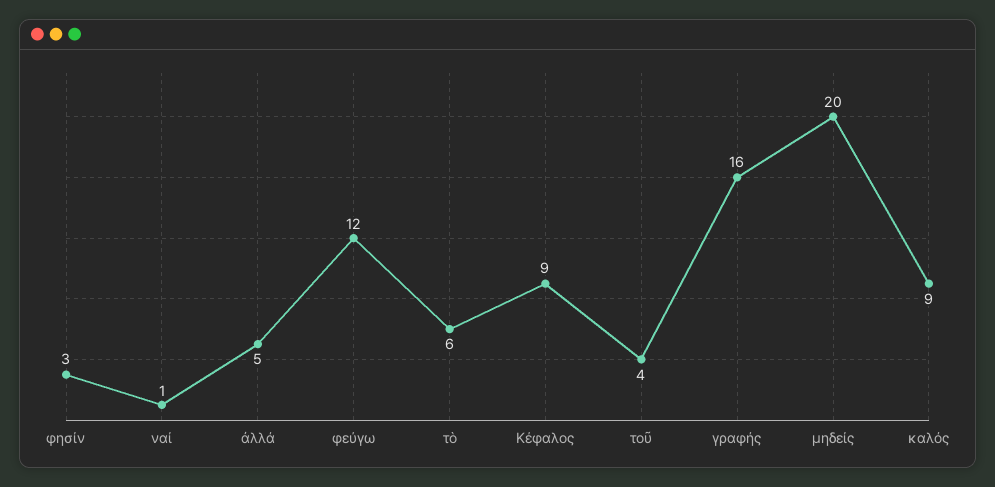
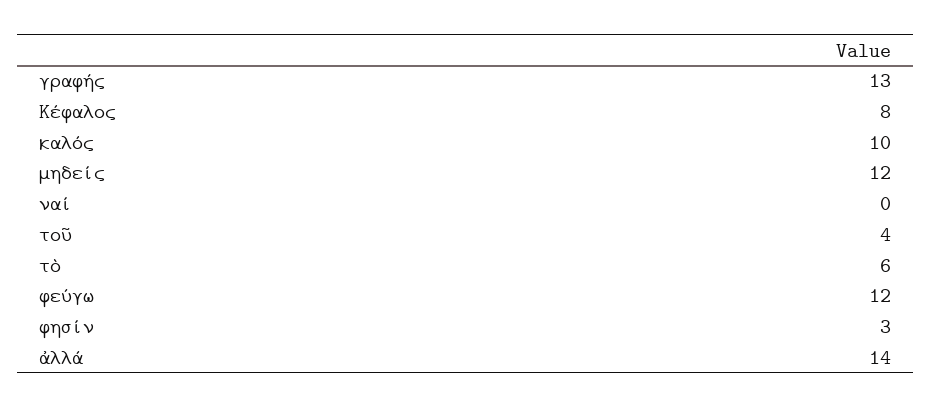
  {
    "φησίν": 3,
-   "ναί": 1,
+   "ναί": 0,
-   "ἀλλά": 5,
+   "ἀλλά": 14,
    "φεύγω": 12,
    "τὸ": 6,
-   "Κέφαλος": 9,
+   "Κέφαλος": 8,
    "τοῦ": 4,
-   "γραφής": 16,
+   "γραφής": 13,
-   "μηδείς": 20,
+   "μηδείς": 12,
-   "καλός": 9
+   "καλός": 10
  }

